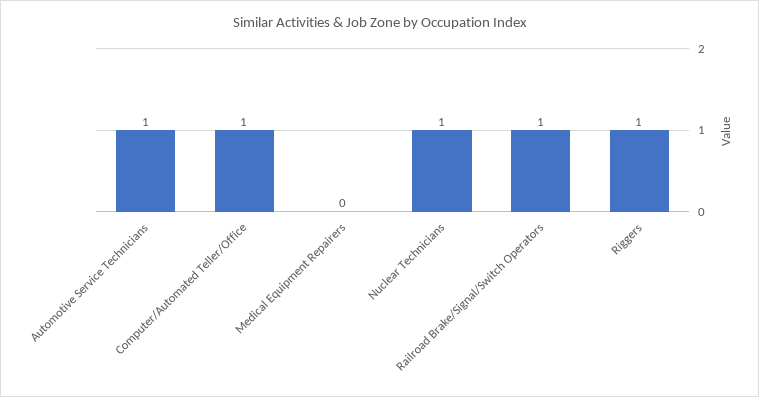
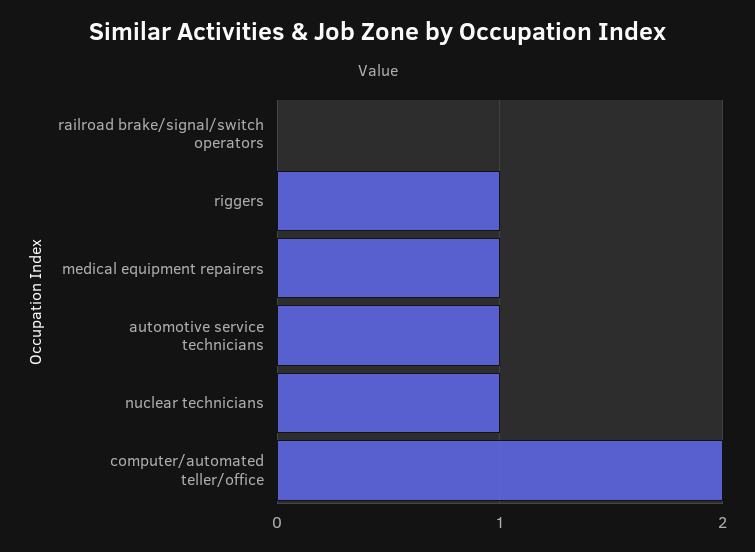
  {
    "Automotive Service Technicians": 1,
-   "Computer/Automated Teller/Office": 1,
+   "Computer/Automated Teller/Office": 2,
-   "Medical Equipment Repairers": 0,
+   "Medical Equipment Repairers": 1,
    "Nuclear Technicians": 1,
-   "Railroad Brake/Signal/Switch Operators": 1,
+   "Railroad Brake/Signal/Switch Operators": 0,
    "Riggers": 1
  }

